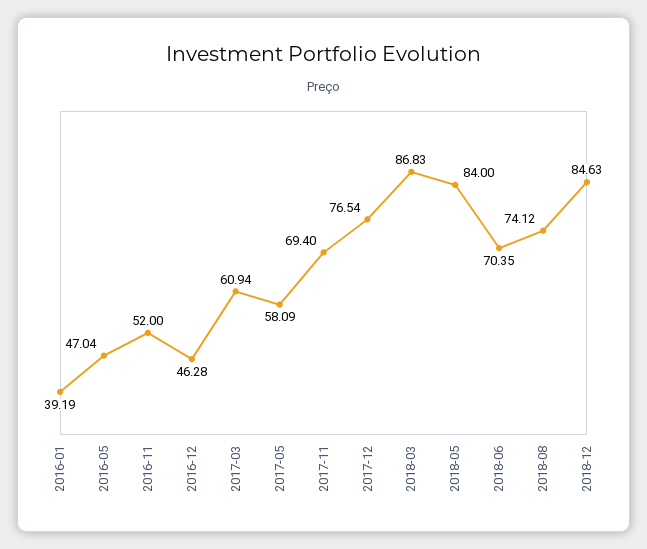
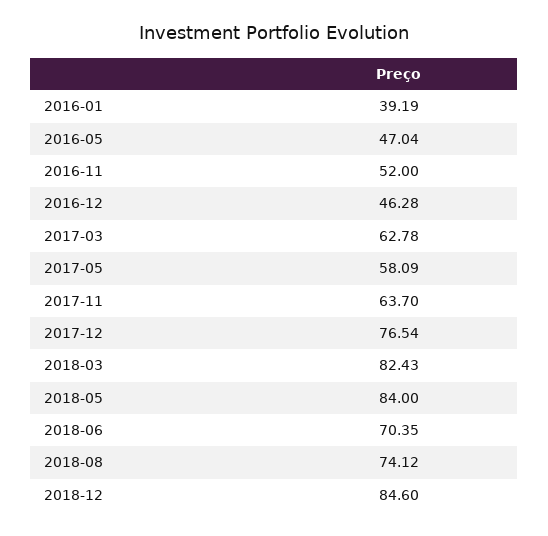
  {
    "2016-01": 39.19,
    "2016-05": 47.04,
    "2016-11": 52,
    "2016-12": 46.28,
-   "2017-03": 60.94,
+   "2017-03": 62.78,
    "2017-05": 58.09,
-   "2017-11": 69.4,
+   "2017-11": 63.7,
    "2017-12": 76.54,
-   "2018-03": 86.83,
+   "2018-03": 82.43,
    "2018-05": 84,
    "2018-06": 70.35,
    "2018-08": 74.12,
-   "2018-12": 84.63
+   "2018-12": 84.6
  }

